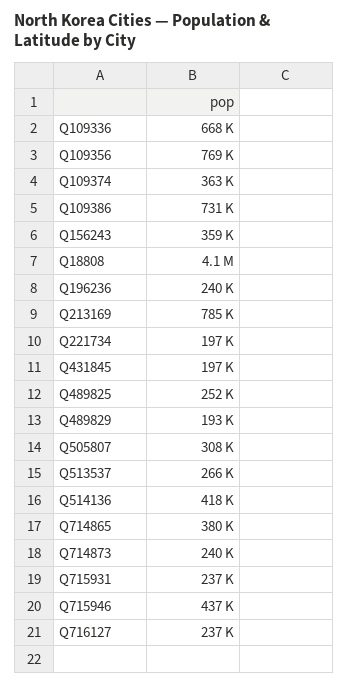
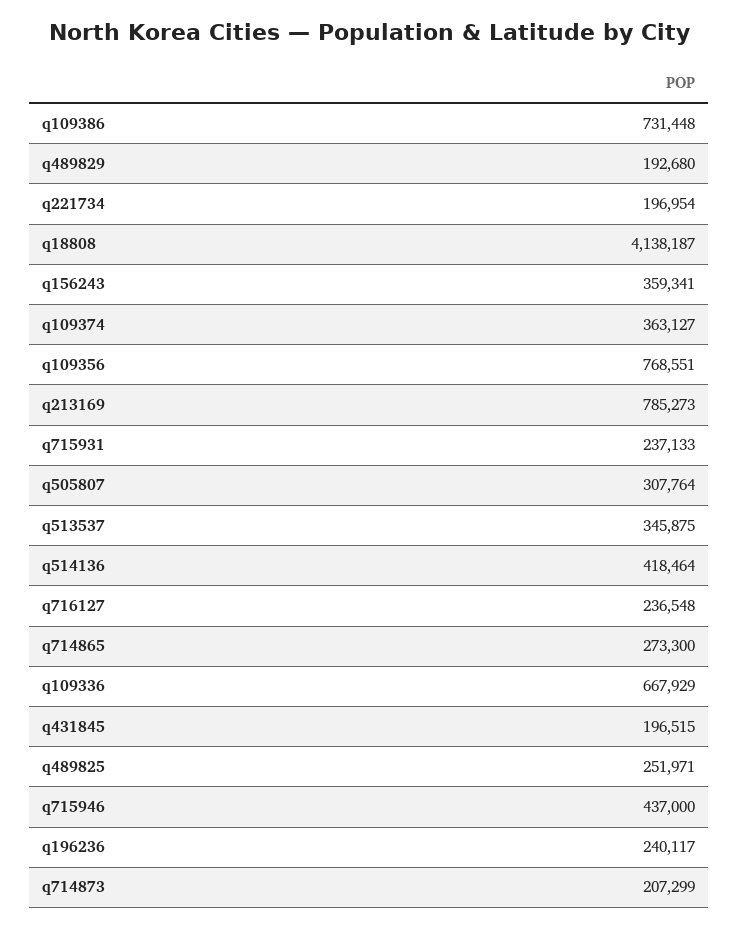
  {
    "Q109336": 667929,
    "Q109356": 768551,
    "Q109374": 363127,
    "Q109386": 731448,
    "Q156243": 359341,
    "Q18808": 4138187,
    "Q196236": 240117,
    "Q213169": 785273,
    "Q221734": 196954,
    "Q431845": 196515,
    "Q489825": 251971,
    "Q489829": 192680,
    "Q505807": 307764,
-   "Q513537": 266000,
+   "Q513537": 345875,
    "Q514136": 418464,
-   "Q714865": 380000,
+   "Q714865": 273300,
-   "Q714873": 240000,
+   "Q714873": 207299,
    "Q715931": 237133,
    "Q715946": 437000,
    "Q716127": 236548
  }

